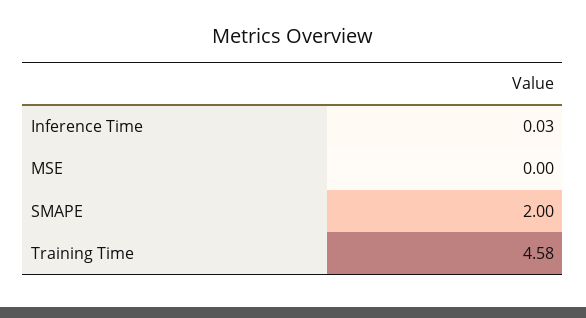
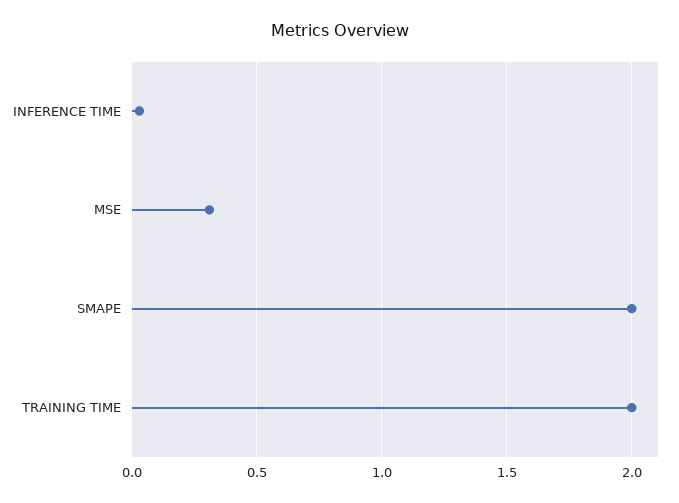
  {
    "Inference Time": 0.03,
-   "MSE": 0,
+   "MSE": 0.3,
    "SMAPE": 2,
-   "Training Time": 4.58
+   "Training Time": 2
  }

